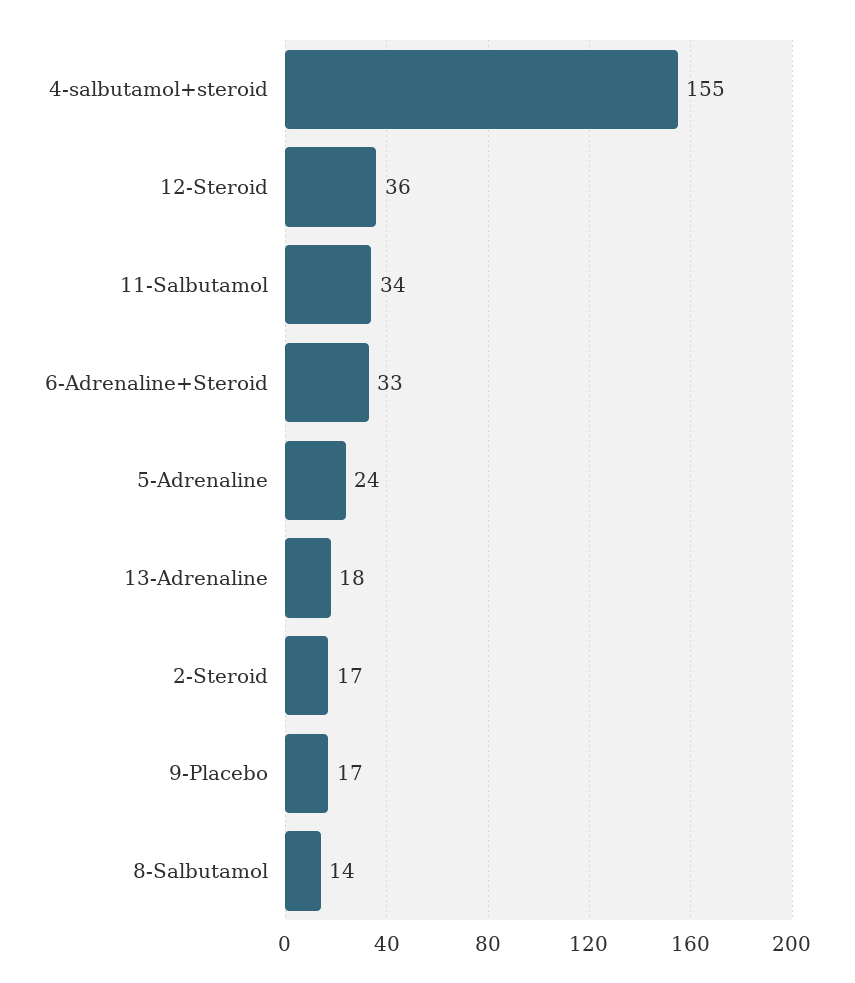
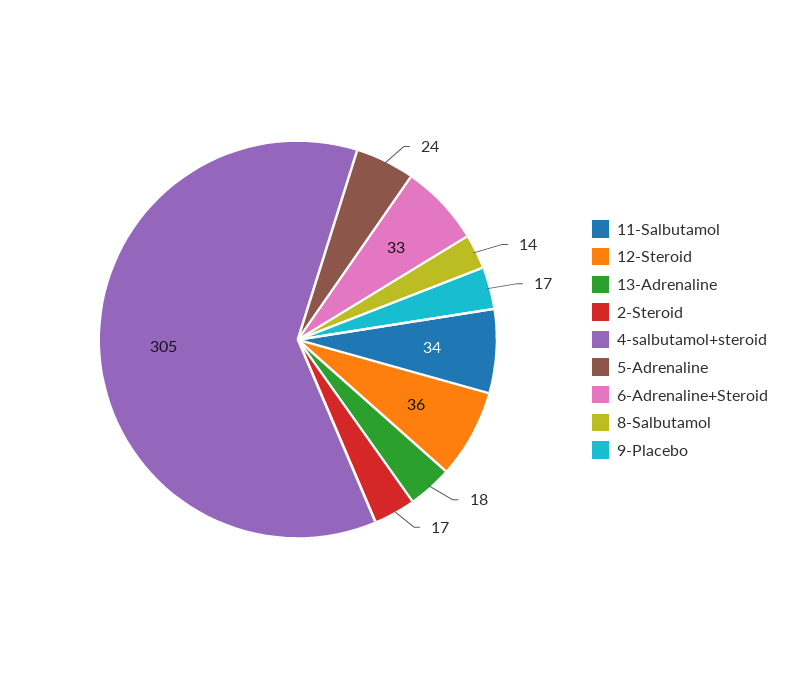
  {
-   "4-salbutamol+steroid": 155,
+   "4-salbutamol+steroid": 305,
    "12-Steroid": 36,
    "11-Salbutamol": 34,
    "6-Adrenaline+Steroid": 33,
    "5-Adrenaline": 24,
    "13-Adrenaline": 18,
    "2-Steroid": 17,
    "9-Placebo": 17,
    "8-Salbutamol": 14
  }

